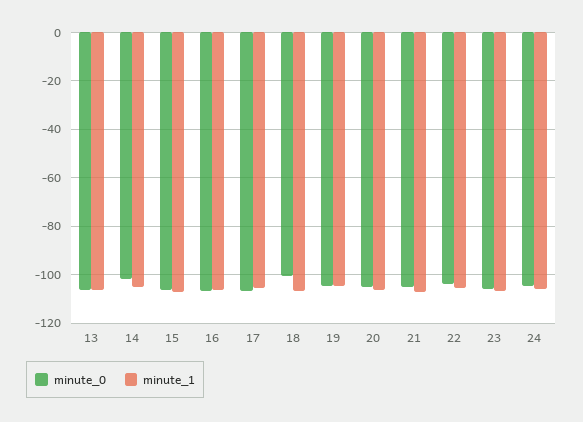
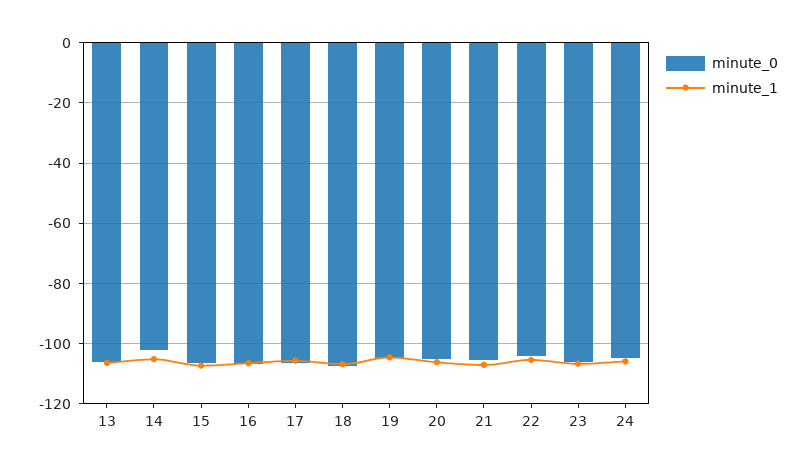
  {
    "minute_0": {
      "13": -106,
      "14": -102,
      "15": -106,
      "16": -106,
      "17": -106,
-     "18": -100,
+     "18": -108,
      "19": -104,
      "20": -106,
      "21": -106,
      "22": -104,
      "23": -106,
      "24": -104
    },
    "minute_1": {
      "13": -106,
      "14": -106,
      "15": -108,
      "16": -106,
      "17": -106,
      "18": -106,
      "19": -104,
      "20": -106,
      "21": -108,
      "22": -106,
      "23": -106,
      "24": -106
    }
  }

